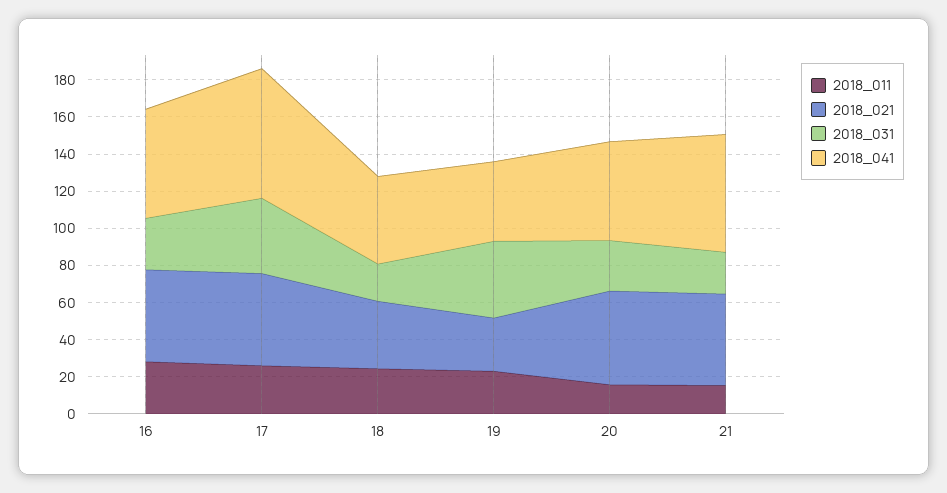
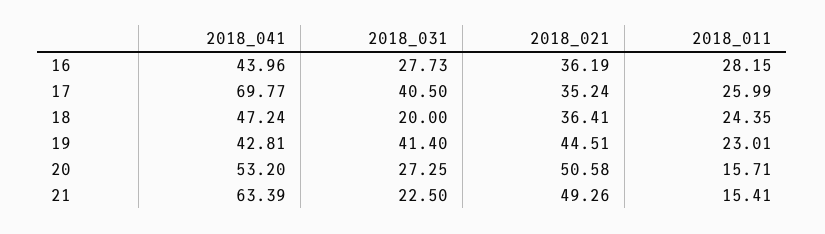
  {
    "2018_011": {
      "16": 28.15,
      "17": 25.99,
      "18": 24.35,
      "19": 23.01,
      "20": 15.71,
      "21": 15.41
    },
    "2018_021": {
-     "16": 50,
+     "16": 36.19,
-     "17": 50,
+     "17": 35.24,
      "18": 36.41,
-     "19": 30,
+     "19": 44.51,
      "20": 50.58,
      "21": 49.26
    },
    "2018_031": {
      "16": 27.73,
      "17": 40.5,
      "18": 20,
      "19": 41.4,
      "20": 27.25,
      "21": 22.5
    },
    "2018_041": {
-     "16": 60,
+     "16": 43.96,
      "17": 69.77,
      "18": 47.24,
      "19": 42.81,
      "20": 53.2,
      "21": 63.39
    }
  }

